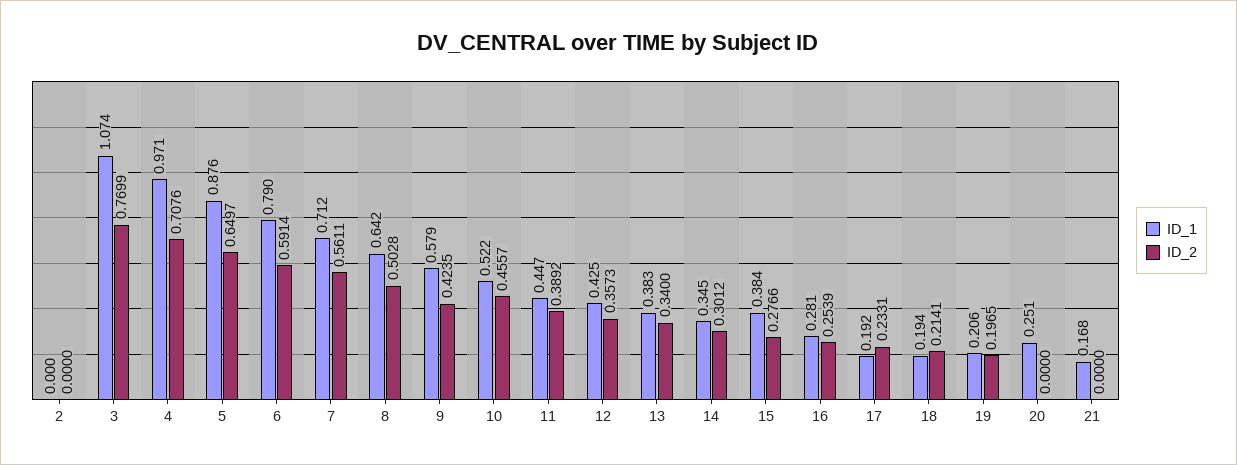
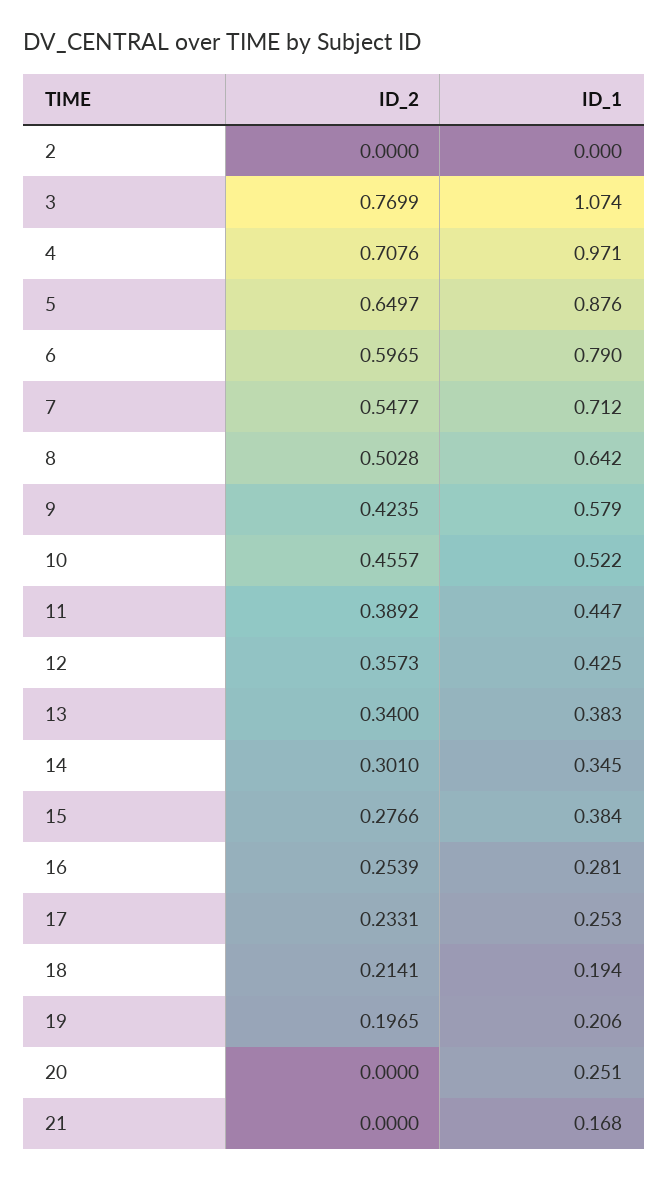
  {
    "ID_1": {
      "2": 0,
      "3": 1.074,
      "4": 0.971,
      "5": 0.876,
      "6": 0.79,
      "7": 0.712,
      "8": 0.642,
      "9": 0.579,
      "10": 0.522,
      "11": 0.447,
      "12": 0.425,
      "13": 0.383,
      "14": 0.345,
      "15": 0.384,
      "16": 0.281,
-     "17": 0.192,
+     "17": 0.253,
      "18": 0.194,
      "19": 0.206,
      "20": 0.251,
      "21": 0.168
    },
    "ID_2": {
      "2": 0,
      "3": 0.7699,
      "4": 0.7076,
      "5": 0.6497,
-     "6": 0.5914,
+     "6": 0.5965,
-     "7": 0.5611,
+     "7": 0.5477,
      "8": 0.5028,
      "9": 0.4235,
      "10": 0.4557,
      "11": 0.3892,
      "12": 0.3573,
      "13": 0.34,
-     "14": 0.3012,
+     "14": 0.301,
      "15": 0.2766,
      "16": 0.2539,
      "17": 0.2331,
      "18": 0.2141,
      "19": 0.1965,
      "20": 0,
      "21": 0
    }
  }

